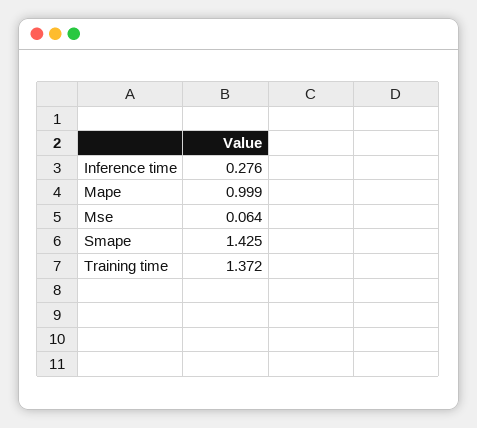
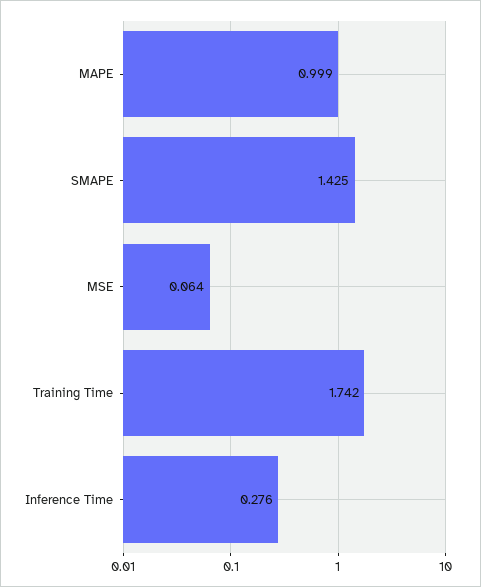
  {
    "Inference time": 0.276,
    "Mape": 0.999,
    "Mse": 0.064,
    "Smape": 1.425,
-   "Training time": 1.372
+   "Training time": 1.742
  }

